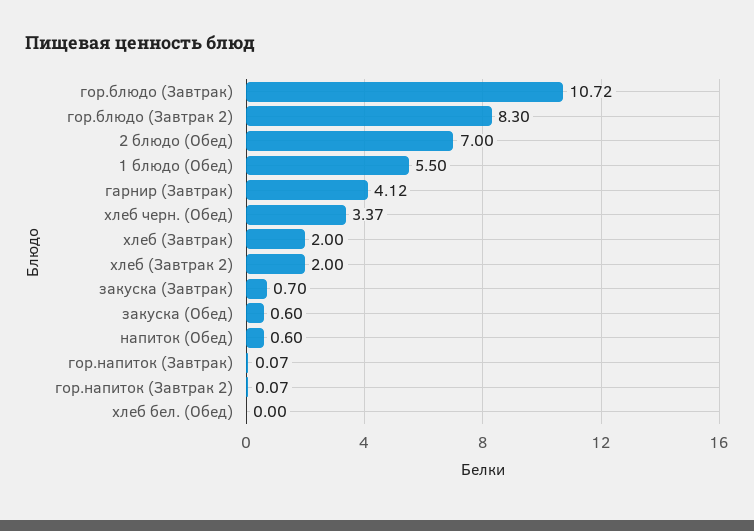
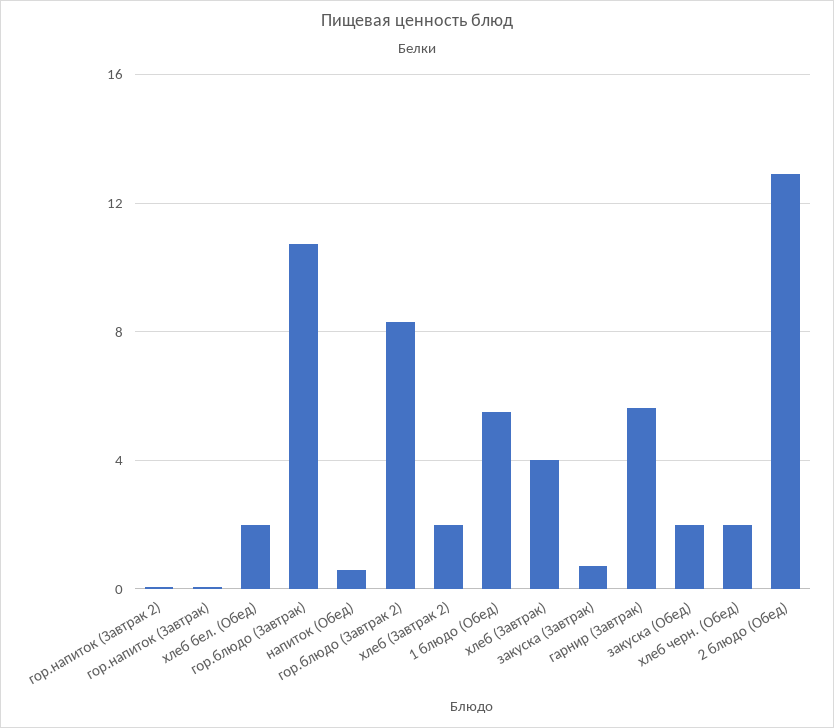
  {
    "гор.блюдо (Завтрак)": 10.72,
    "гор.блюдо (Завтрак 2)": 8.3,
-   "2 блюдо (Обед)": 7,
+   "2 блюдо (Обед)": 13,
    "1 блюдо (Обед)": 5.5,
-   "гарнир (Завтрак)": 4.12,
+   "гарнир (Завтрак)": 5.5,
-   "хлеб черн. (Обед)": 3.37,
+   "хлеб черн. (Обед)": 2,
-   "хлеб (Завтрак)": 2,
+   "хлеб (Завтрак)": 4,
    "хлеб (Завтрак 2)": 2,
    "закуска (Завтрак)": 0.7,
-   "закуска (Обед)": 0.6,
+   "закуска (Обед)": 2,
    "напиток (Обед)": 0.6,
    "гор.напиток (Завтрак)": 0.07,
    "гор.напиток (Завтрак 2)": 0.07,
-   "хлеб бел. (Обед)": 0
+   "хлеб бел. (Обед)": 2
  }

